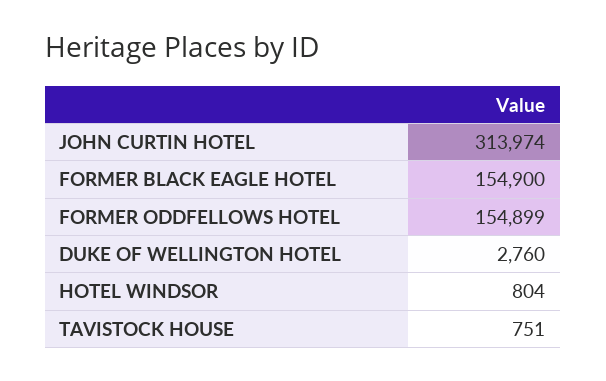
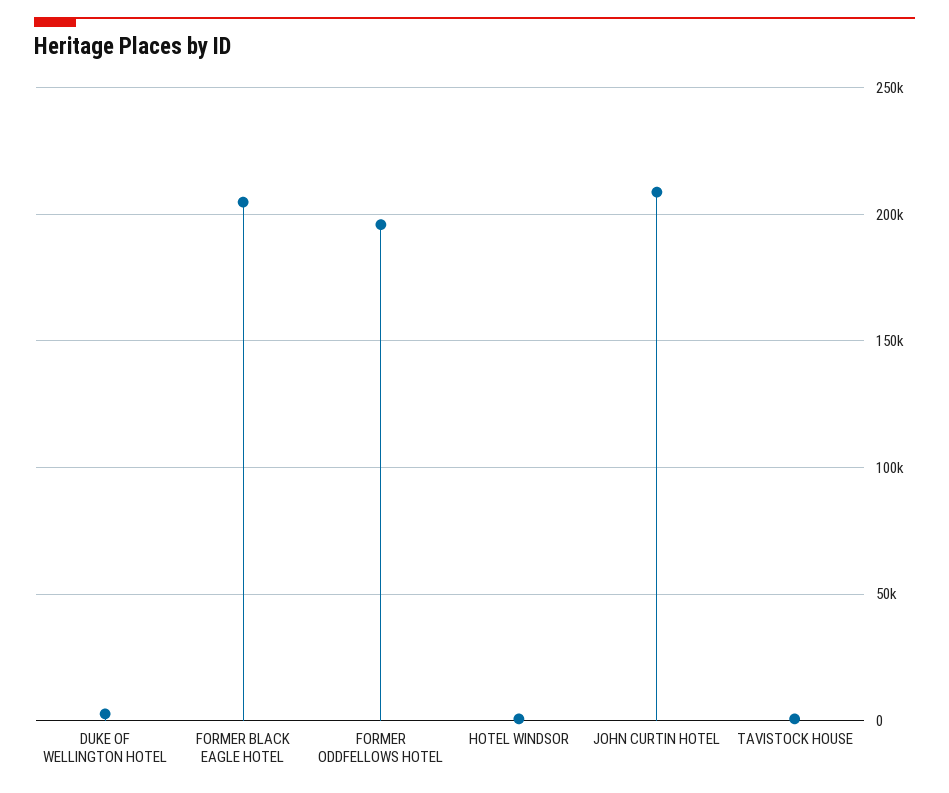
  {
-   "JOHN CURTIN HOTEL": 313974,
+   "JOHN CURTIN HOTEL": 210000,
-   "FORMER BLACK EAGLE HOTEL": 154900,
+   "FORMER BLACK EAGLE HOTEL": 205000,
-   "FORMER ODDFELLOWS HOTEL": 154899,
+   "FORMER ODDFELLOWS HOTEL": 195000,
    "DUKE OF WELLINGTON HOTEL": 2760,
    "HOTEL WINDSOR": 804,
    "TAVISTOCK HOUSE": 751
  }

